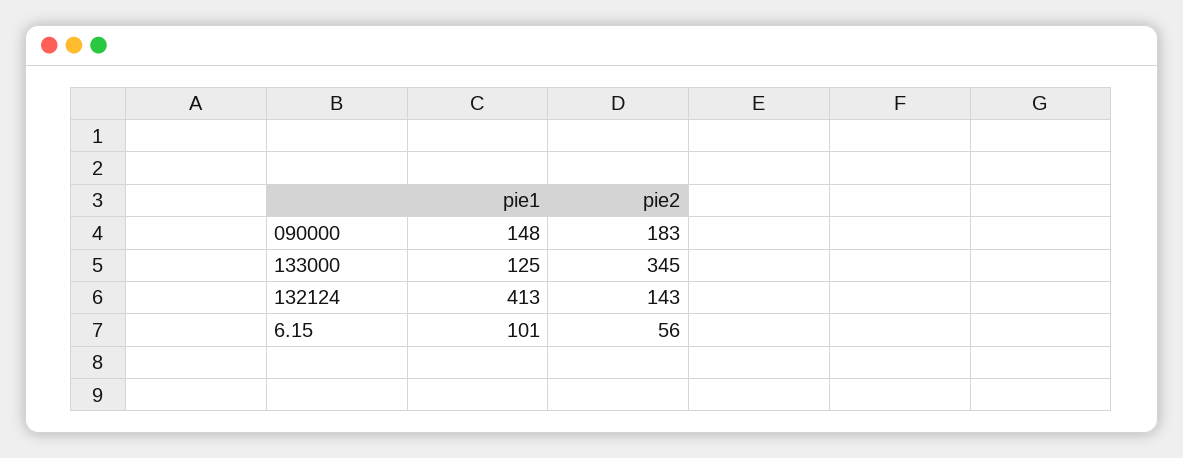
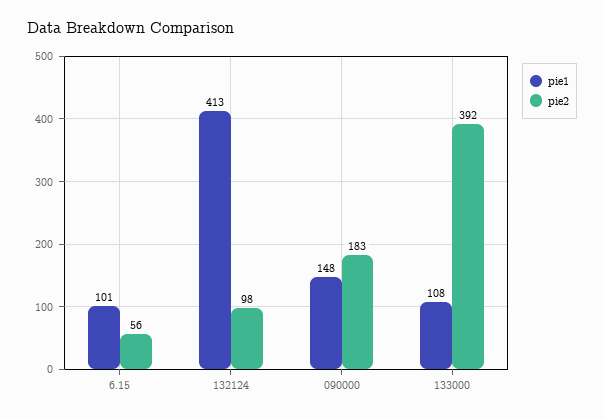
  {
    "pie1": {
      "090000": 148,
-     "133000": 125,
+     "133000": 108,
      "132124": 413,
      "6.15": 101
    },
    "pie2": {
      "090000": 183,
-     "133000": 345,
+     "133000": 392,
-     "132124": 143,
+     "132124": 98,
      "6.15": 56
    }
  }

